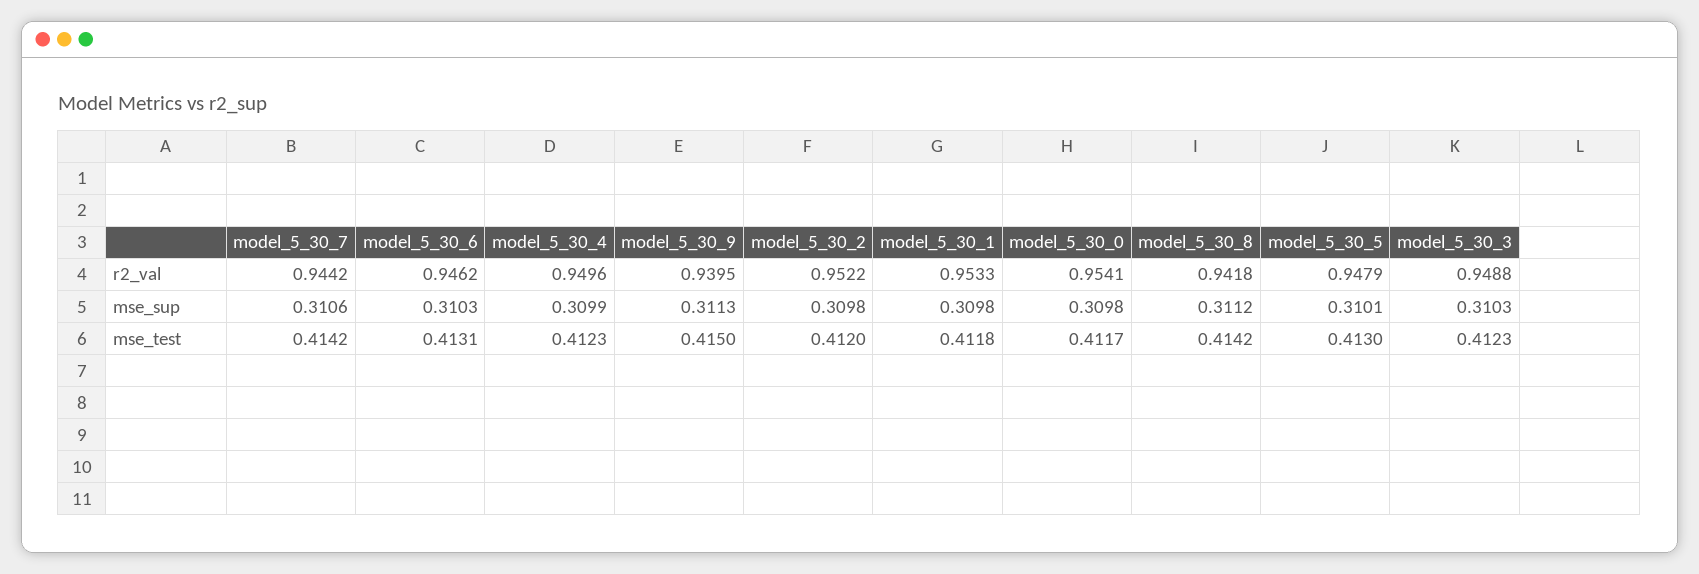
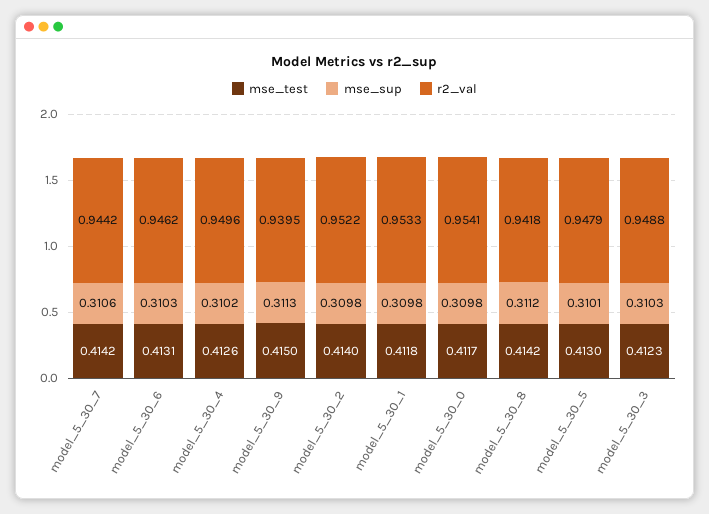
  {
    "r2_val": {
      "model_5_30_7": 0.9442,
      "model_5_30_6": 0.9462,
      "model_5_30_4": 0.9496,
      "model_5_30_9": 0.9395,
      "model_5_30_2": 0.9522,
      "model_5_30_1": 0.9533,
      "model_5_30_0": 0.9541,
      "model_5_30_8": 0.9418,
      "model_5_30_5": 0.9479,
      "model_5_30_3": 0.9488
    },
    "mse_sup": {
      "model_5_30_7": 0.3106,
      "model_5_30_6": 0.3103,
-     "model_5_30_4": 0.3099,
+     "model_5_30_4": 0.3102,
      "model_5_30_9": 0.3113,
      "model_5_30_2": 0.3098,
      "model_5_30_1": 0.3098,
      "model_5_30_0": 0.3098,
      "model_5_30_8": 0.3112,
      "model_5_30_5": 0.3101,
      "model_5_30_3": 0.3103
    },
    "mse_test": {
      "model_5_30_7": 0.4142,
      "model_5_30_6": 0.4131,
-     "model_5_30_4": 0.4123,
+     "model_5_30_4": 0.4126,
      "model_5_30_9": 0.415,
-     "model_5_30_2": 0.412,
+     "model_5_30_2": 0.414,
      "model_5_30_1": 0.4118,
      "model_5_30_0": 0.4117,
      "model_5_30_8": 0.4142,
      "model_5_30_5": 0.413,
      "model_5_30_3": 0.4123
    }
  }

